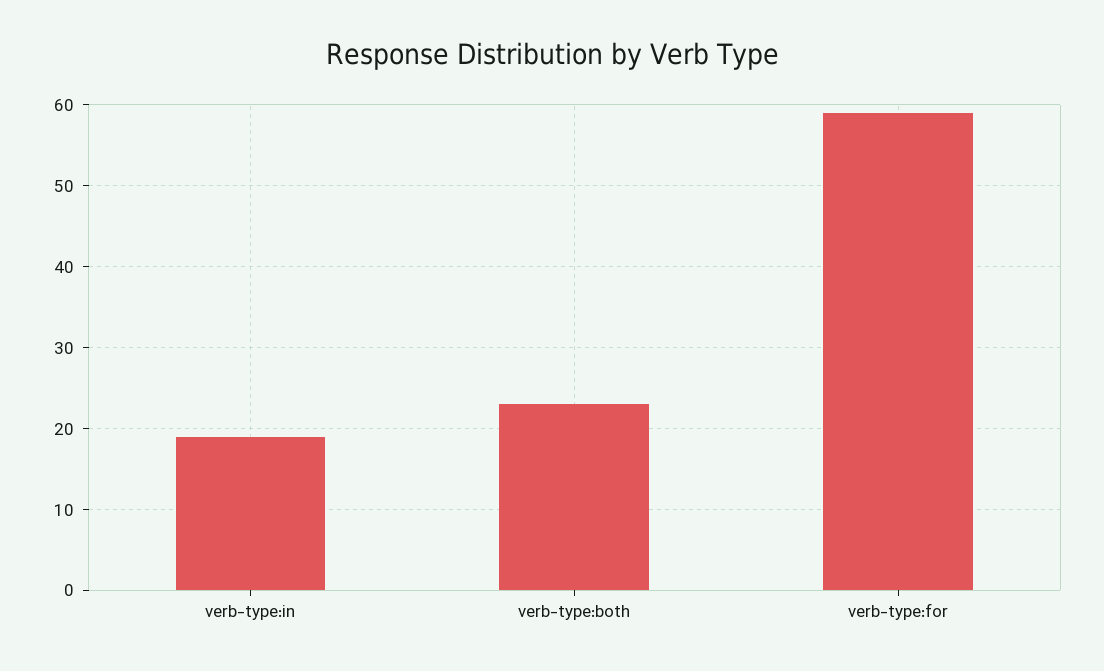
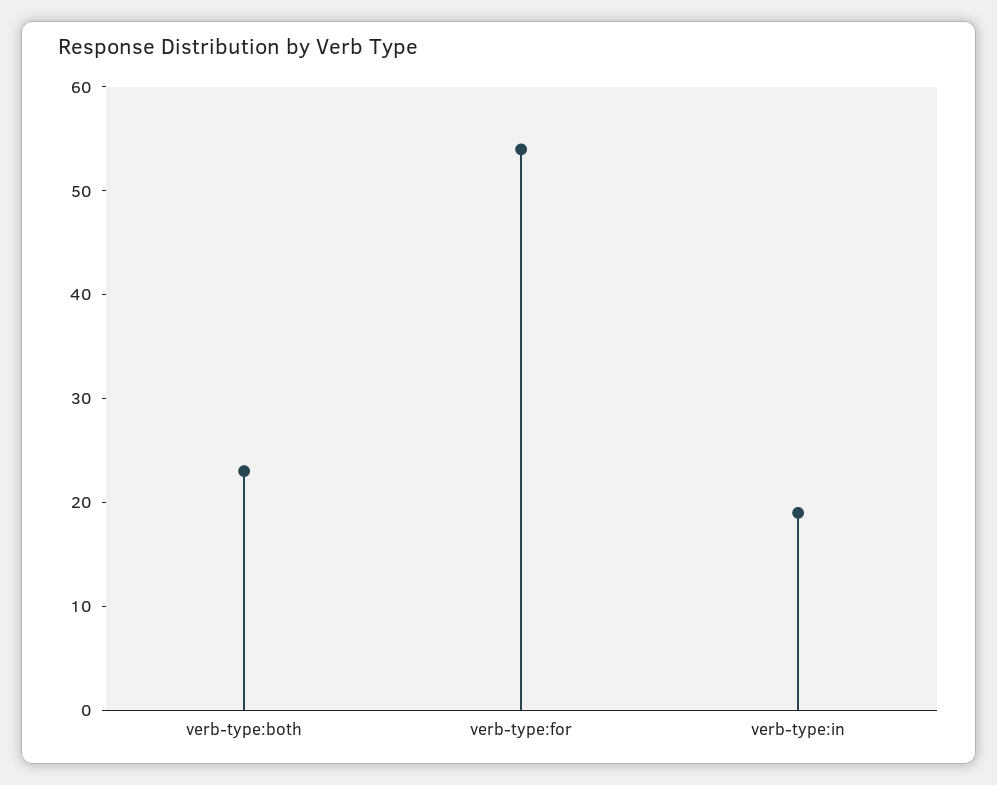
  {
    "verb-type:in": 19,
    "verb-type:both": 23,
-   "verb-type:for": 59
+   "verb-type:for": 54
  }

